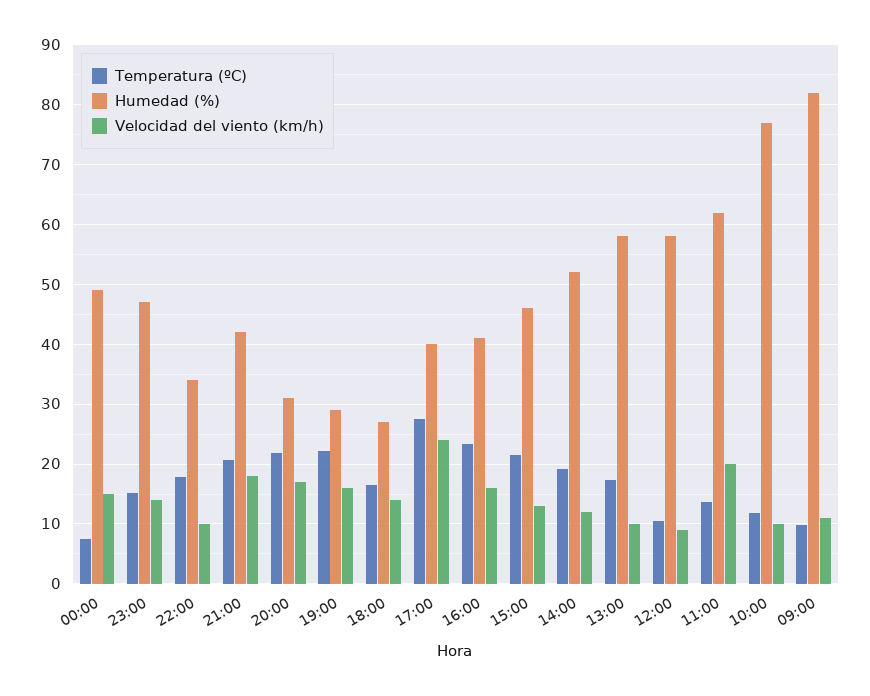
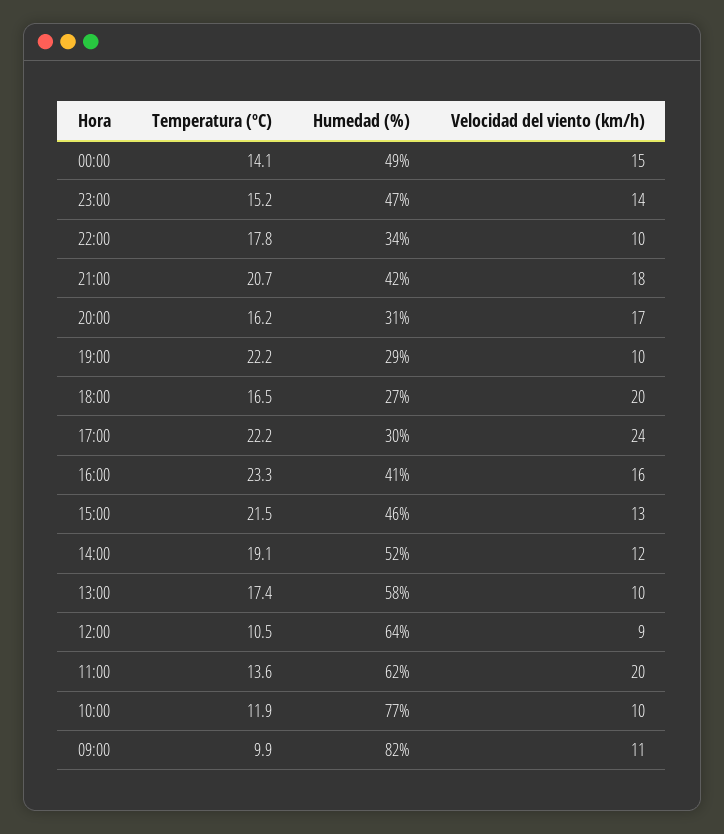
  {
    "Temperatura (ºC)": {
-     "00:00": 8,
+     "00:00": 14.1,
      "23:00": 15.2,
      "22:00": 17.8,
      "21:00": 20.7,
-     "20:00": 22,
+     "20:00": 16.2,
      "19:00": 22.2,
      "18:00": 16.5,
-     "17:00": 28,
+     "17:00": 22.2,
      "16:00": 23.3,
      "15:00": 21.5,
      "14:00": 19.1,
      "13:00": 17.4,
      "12:00": 10.5,
      "11:00": 13.6,
      "10:00": 11.9,
      "09:00": 9.9
    },
    "Humedad (%)": {
      "00:00": 49,
      "23:00": 47,
      "22:00": 34,
      "21:00": 42,
      "20:00": 31,
      "19:00": 29,
      "18:00": 27,
-     "17:00": 40,
+     "17:00": 30,
      "16:00": 41,
      "15:00": 46,
      "14:00": 52,
      "13:00": 58,
-     "12:00": 58,
+     "12:00": 64,
      "11:00": 62,
      "10:00": 77,
      "09:00": 82
    },
    "Velocidad del viento (km/h)": {
      "00:00": 15,
      "23:00": 14,
      "22:00": 10,
      "21:00": 18,
      "20:00": 17,
-     "19:00": 16,
+     "19:00": 10,
-     "18:00": 14,
+     "18:00": 20,
      "17:00": 24,
      "16:00": 16,
      "15:00": 13,
      "14:00": 12,
      "13:00": 10,
      "12:00": 9,
      "11:00": 20,
      "10:00": 10,
      "09:00": 11
    }
  }

